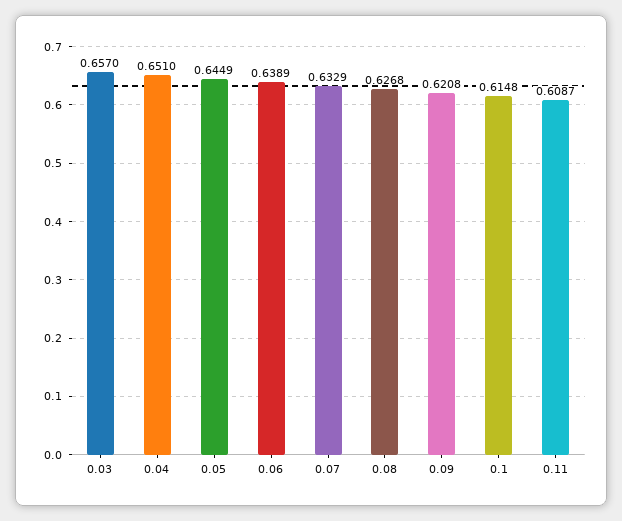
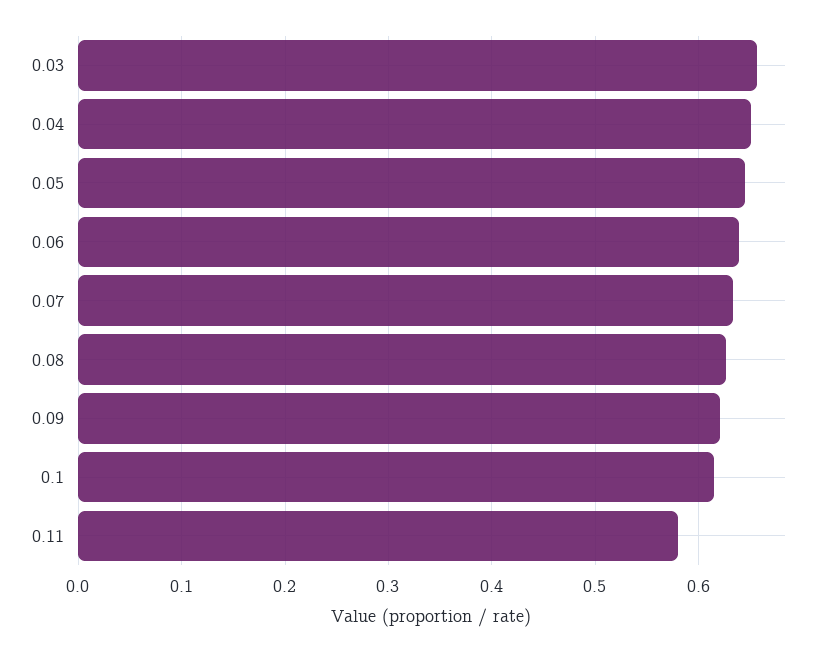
  {
    "0.03": 0.657,
    "0.04": 0.651,
    "0.05": 0.6449,
    "0.06": 0.6389,
    "0.07": 0.6329,
    "0.08": 0.6268,
    "0.09": 0.6208,
    "0.1": 0.6148,
-   "0.11": 0.6087
+   "0.11": 0.58
  }

